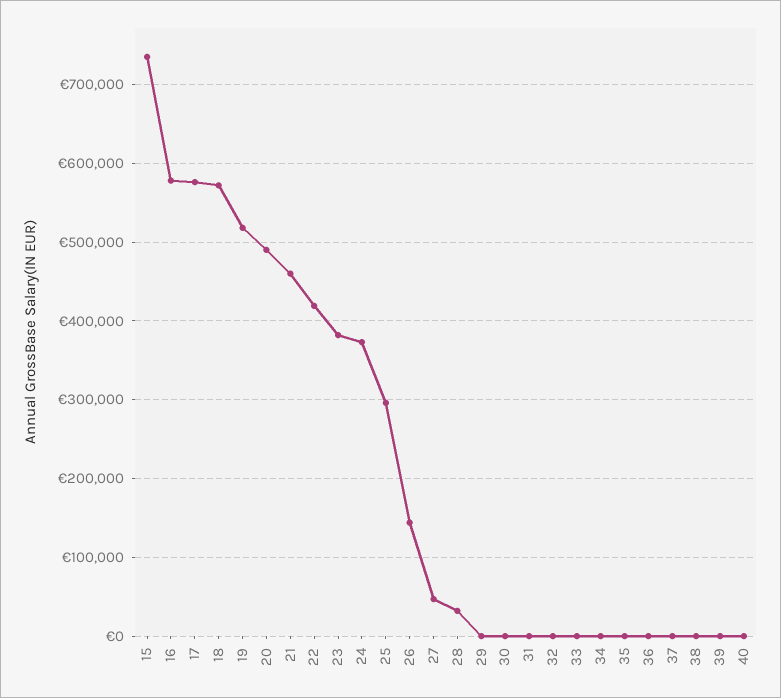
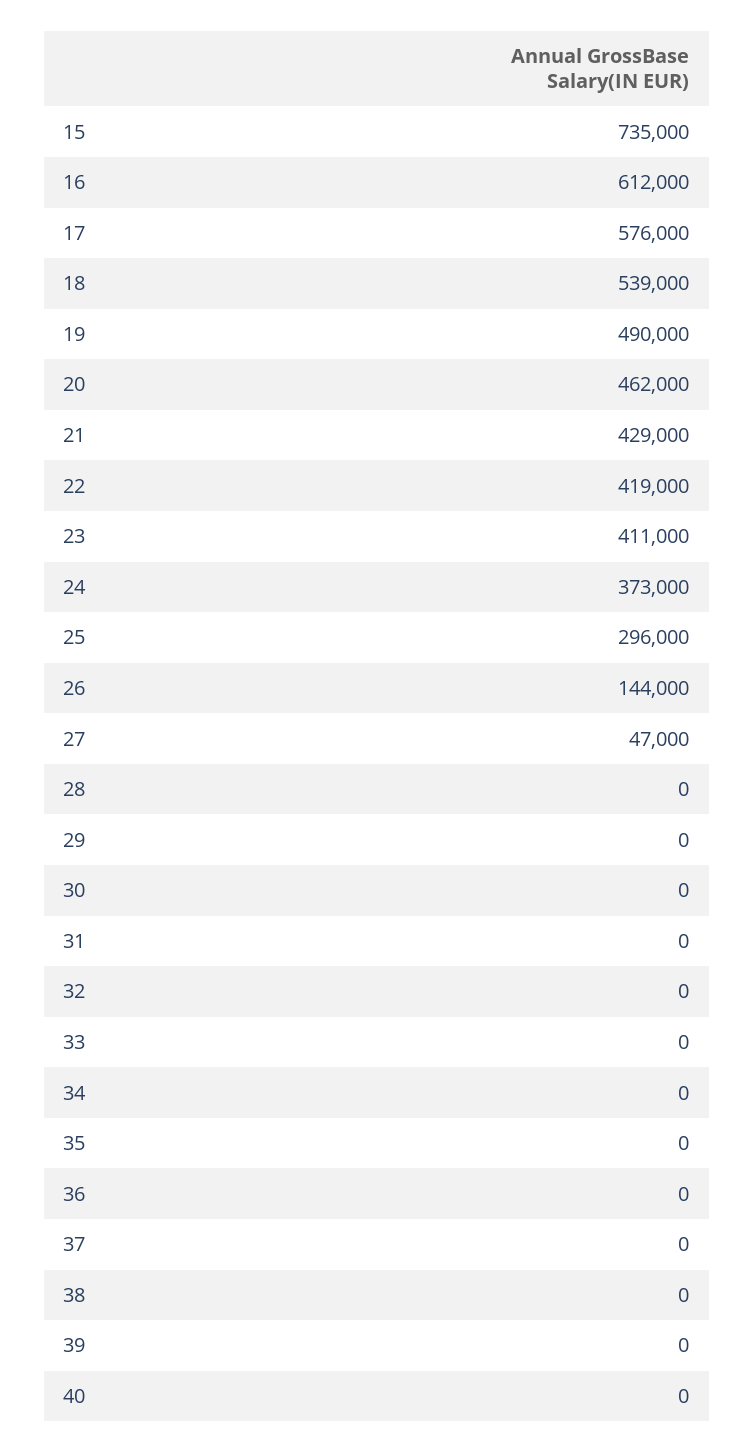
  {
    "15": 735000,
-   "16": 580000,
+   "16": 612000,
    "17": 576000,
-   "18": 570000,
+   "18": 539000,
-   "19": 520000,
+   "19": 490000,
-   "20": 490000,
+   "20": 462000,
-   "21": 460000,
+   "21": 429000,
    "22": 419000,
-   "23": 380000,
+   "23": 411000,
    "24": 373000,
    "25": 296000,
    "26": 144000,
    "27": 47000,
-   "28": 30000,
+   "28": 0,
    "29": 0,
    "30": 0,
    "31": 0,
    "32": 0,
    "33": 0,
    "34": 0,
    "35": 0,
    "36": 0,
    "37": 0,
    "38": 0,
    "39": 0,
    "40": 0
  }

